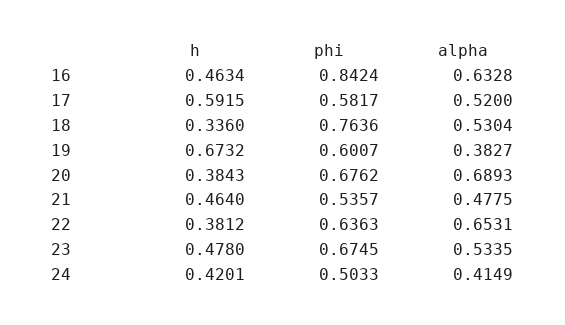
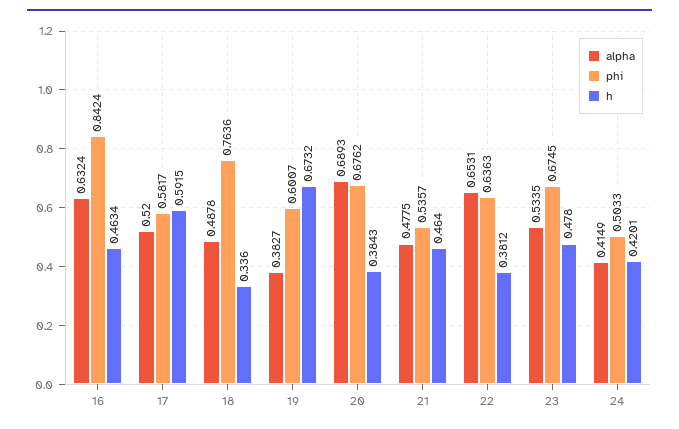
  {
    "h": {
      "16": 0.4634,
      "17": 0.5915,
      "18": 0.336,
      "19": 0.6732,
      "20": 0.3843,
      "21": 0.464,
      "22": 0.3812,
      "23": 0.478,
      "24": 0.4201
    },
    "phi": {
      "16": 0.8424,
      "17": 0.5817,
      "18": 0.7636,
      "19": 0.6007,
      "20": 0.6762,
      "21": 0.5357,
      "22": 0.6363,
      "23": 0.6745,
      "24": 0.5033
    },
    "alpha": {
-     "16": 0.6328,
+     "16": 0.6324,
      "17": 0.52,
-     "18": 0.5304,
+     "18": 0.4878,
      "19": 0.3827,
      "20": 0.6893,
      "21": 0.4775,
      "22": 0.6531,
      "23": 0.5335,
      "24": 0.4149
    }
  }

